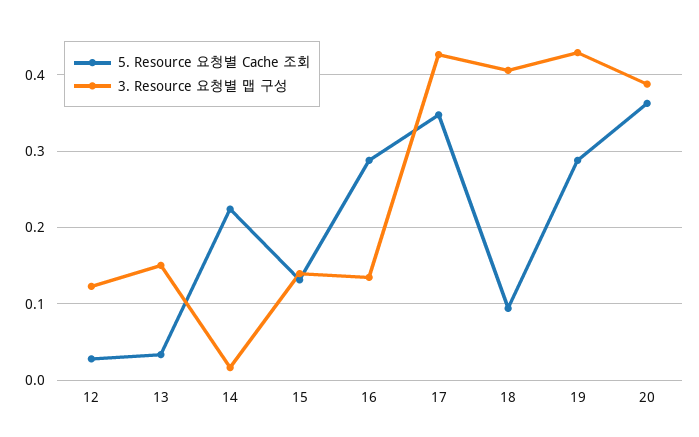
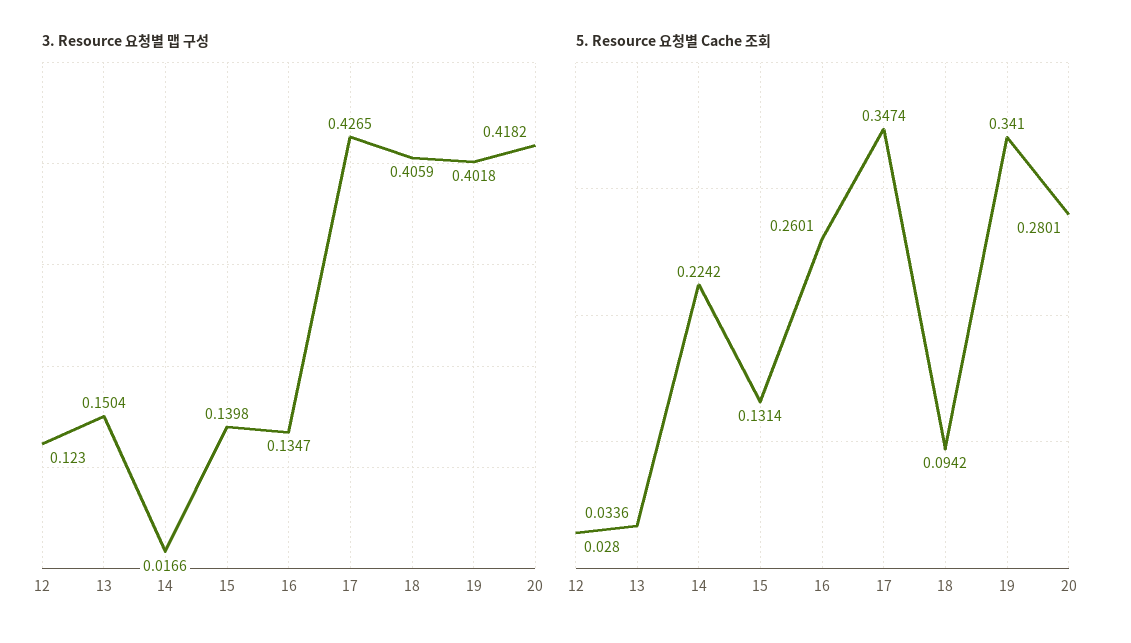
  {
    "5. Resource 요청별 Cache 조회": {
      "12": 0.028,
      "13": 0.0336,
      "14": 0.2242,
      "15": 0.1314,
-     "16": 0.29,
+     "16": 0.2601,
      "17": 0.3474,
      "18": 0.0942,
-     "19": 0.29,
+     "19": 0.341,
-     "20": 0.36
+     "20": 0.2801
    },
    "3. Resource 요청별 맵 구성": {
      "12": 0.123,
      "13": 0.1504,
      "14": 0.0166,
      "15": 0.1398,
      "16": 0.1347,
      "17": 0.4265,
      "18": 0.4059,
-     "19": 0.43,
+     "19": 0.4018,
-     "20": 0.39
+     "20": 0.4182
    }
  }

